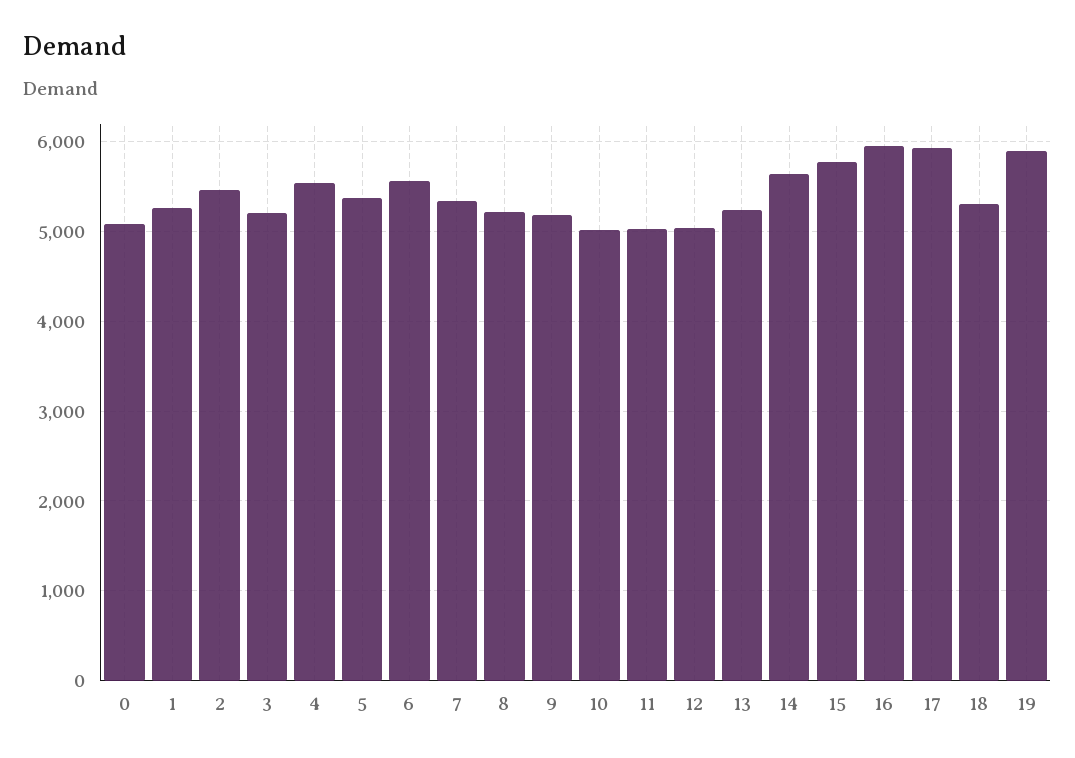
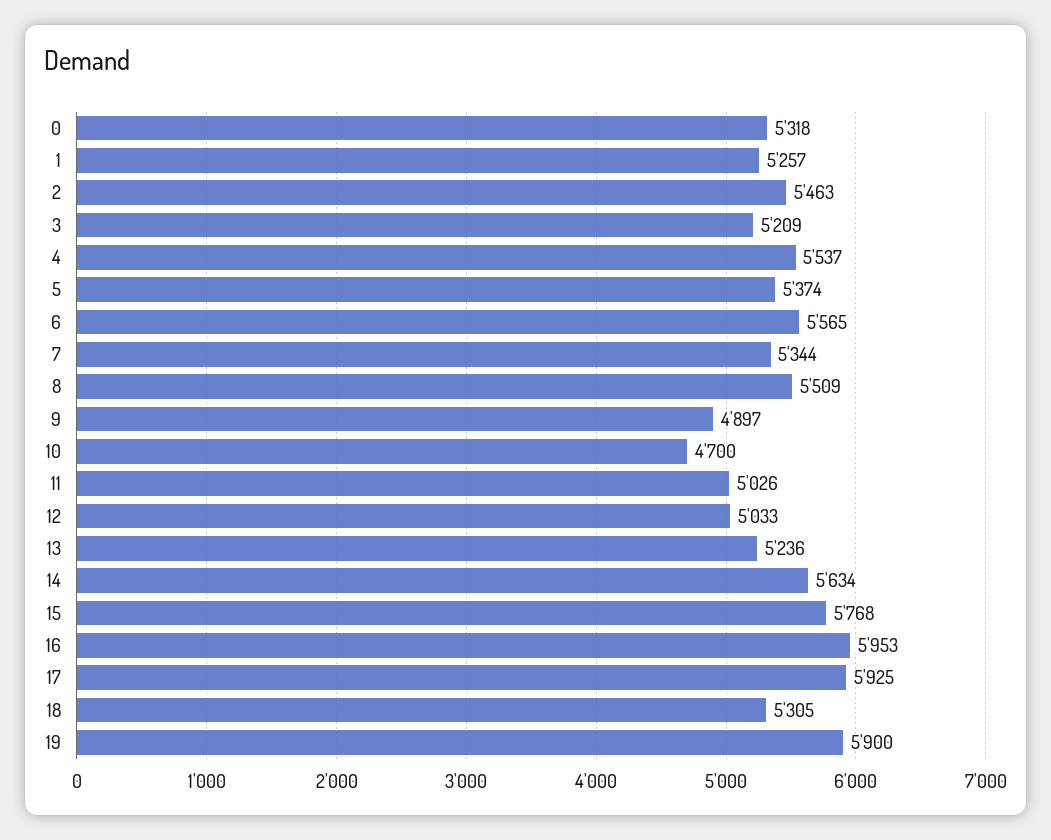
  {
-   "0": 5100,
+   "0": 5318,
    "1": 5257,
    "2": 5463,
    "3": 5209,
    "4": 5537,
    "5": 5374,
    "6": 5565,
    "7": 5344,
-   "8": 5200,
+   "8": 5509,
-   "9": 5200,
+   "9": 4897,
-   "10": 5000,
+   "10": 4700,
    "11": 5026,
    "12": 5033,
    "13": 5236,
    "14": 5634,
    "15": 5768,
    "16": 5953,
    "17": 5925,
    "18": 5305,
    "19": 5900
  }

